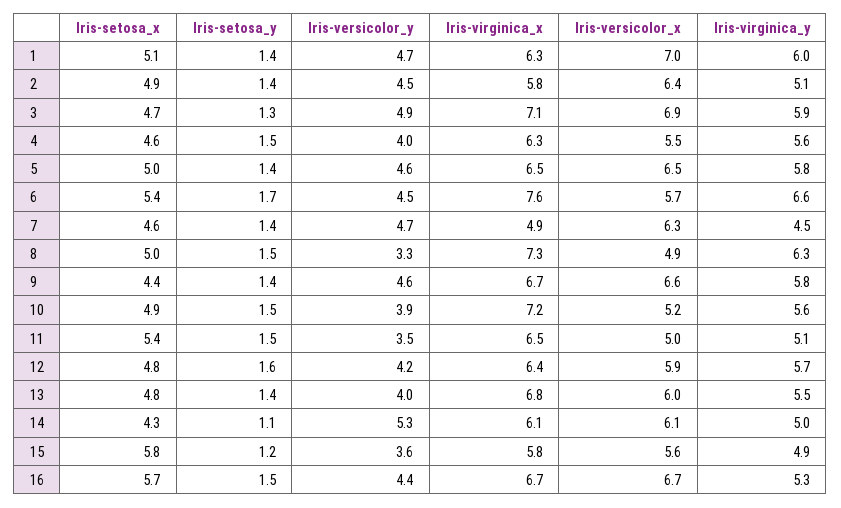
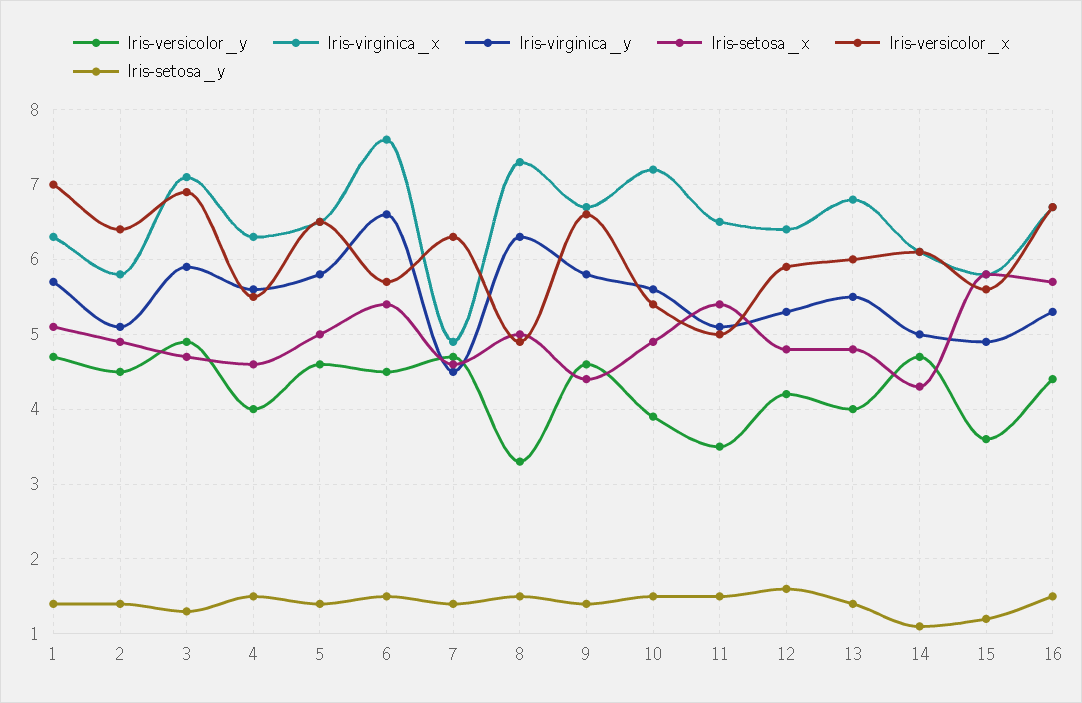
  {
    "Iris-setosa_x": {
      "1": 5.1,
      "2": 4.9,
      "3": 4.7,
      "4": 4.6,
      "5": 5,
      "6": 5.4,
      "7": 4.6,
      "8": 5,
      "9": 4.4,
      "10": 4.9,
      "11": 5.4,
      "12": 4.8,
      "13": 4.8,
      "14": 4.3,
      "15": 5.8,
      "16": 5.7
    },
    "Iris-setosa_y": {
      "1": 1.4,
      "2": 1.4,
      "3": 1.3,
      "4": 1.5,
      "5": 1.4,
-     "6": 1.7,
+     "6": 1.5,
      "7": 1.4,
      "8": 1.5,
      "9": 1.4,
      "10": 1.5,
      "11": 1.5,
      "12": 1.6,
      "13": 1.4,
      "14": 1.1,
      "15": 1.2,
      "16": 1.5
    },
    "Iris-versicolor_y": {
      "1": 4.7,
      "2": 4.5,
      "3": 4.9,
      "4": 4,
      "5": 4.6,
      "6": 4.5,
      "7": 4.7,
      "8": 3.3,
      "9": 4.6,
      "10": 3.9,
      "11": 3.5,
      "12": 4.2,
      "13": 4,
-     "14": 5.3,
+     "14": 4.7,
      "15": 3.6,
      "16": 4.4
    },
    "Iris-virginica_x": {
      "1": 6.3,
      "2": 5.8,
      "3": 7.1,
      "4": 6.3,
      "5": 6.5,
      "6": 7.6,
      "7": 4.9,
      "8": 7.3,
      "9": 6.7,
      "10": 7.2,
      "11": 6.5,
      "12": 6.4,
      "13": 6.8,
      "14": 6.1,
      "15": 5.8,
      "16": 6.7
    },
    "Iris-versicolor_x": {
      "1": 7,
      "2": 6.4,
      "3": 6.9,
      "4": 5.5,
      "5": 6.5,
      "6": 5.7,
      "7": 6.3,
      "8": 4.9,
      "9": 6.6,
-     "10": 5.2,
+     "10": 5.4,
      "11": 5,
      "12": 5.9,
      "13": 6,
      "14": 6.1,
      "15": 5.6,
      "16": 6.7
    },
    "Iris-virginica_y": {
-     "1": 6,
+     "1": 5.7,
      "2": 5.1,
      "3": 5.9,
      "4": 5.6,
      "5": 5.8,
      "6": 6.6,
      "7": 4.5,
      "8": 6.3,
      "9": 5.8,
      "10": 5.6,
      "11": 5.1,
-     "12": 5.7,
+     "12": 5.3,
      "13": 5.5,
      "14": 5,
      "15": 4.9,
      "16": 5.3
    }
  }

